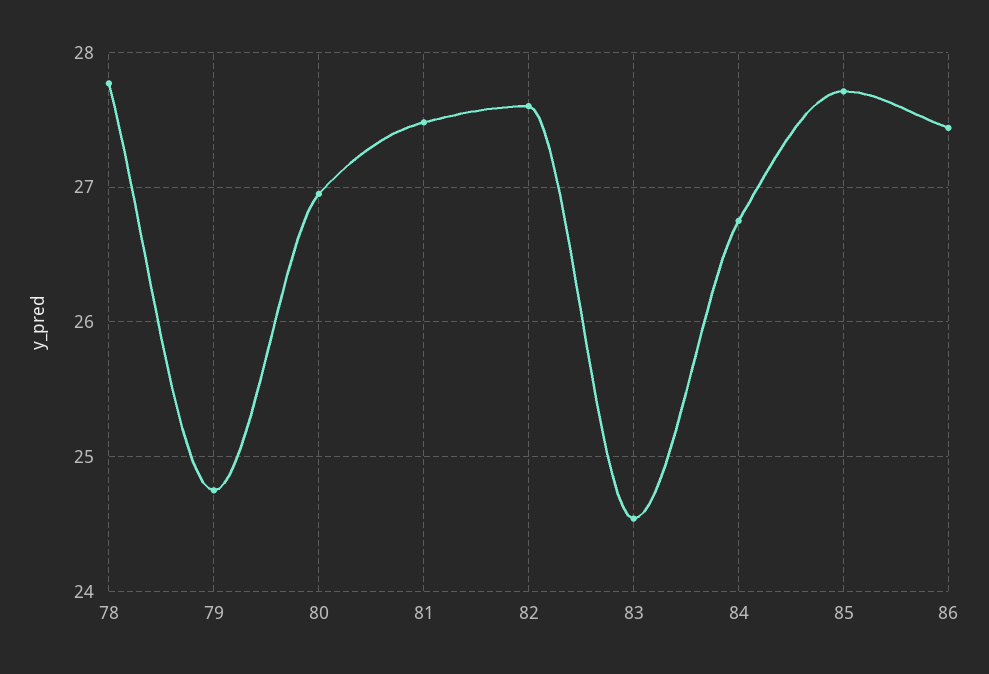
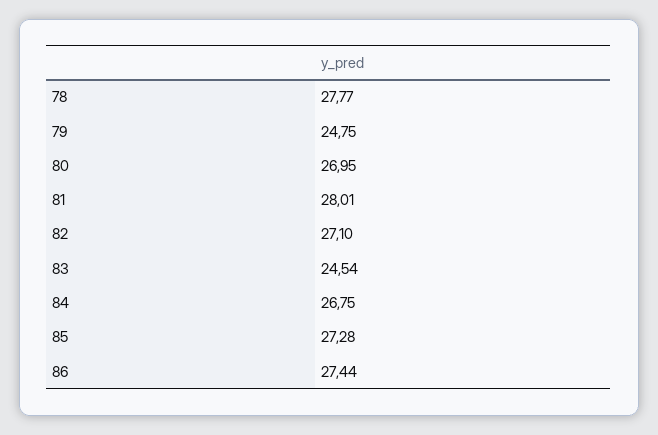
  {
    "78": 27.77,
    "79": 24.75,
    "80": 26.95,
-   "81": 27.5,
+   "81": 28.01,
-   "82": 27.6,
+   "82": 27.1,
    "83": 24.54,
    "84": 26.75,
-   "85": 27.7,
+   "85": 27.28,
    "86": 27.44
  }

